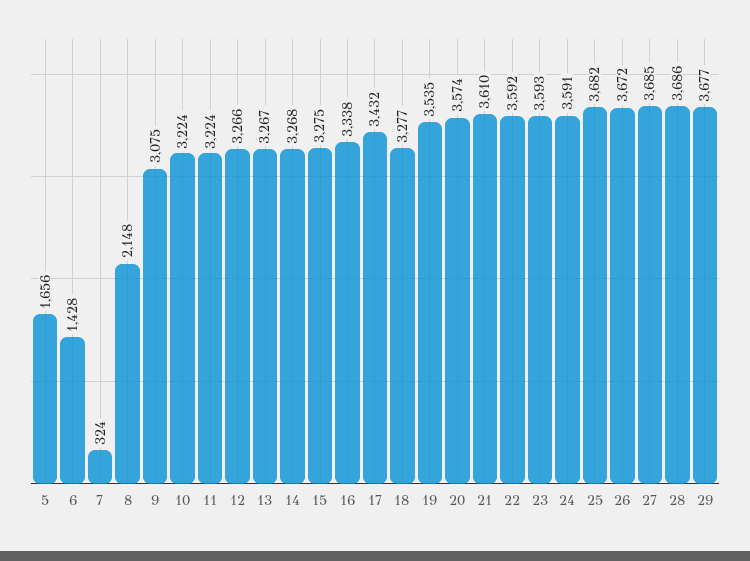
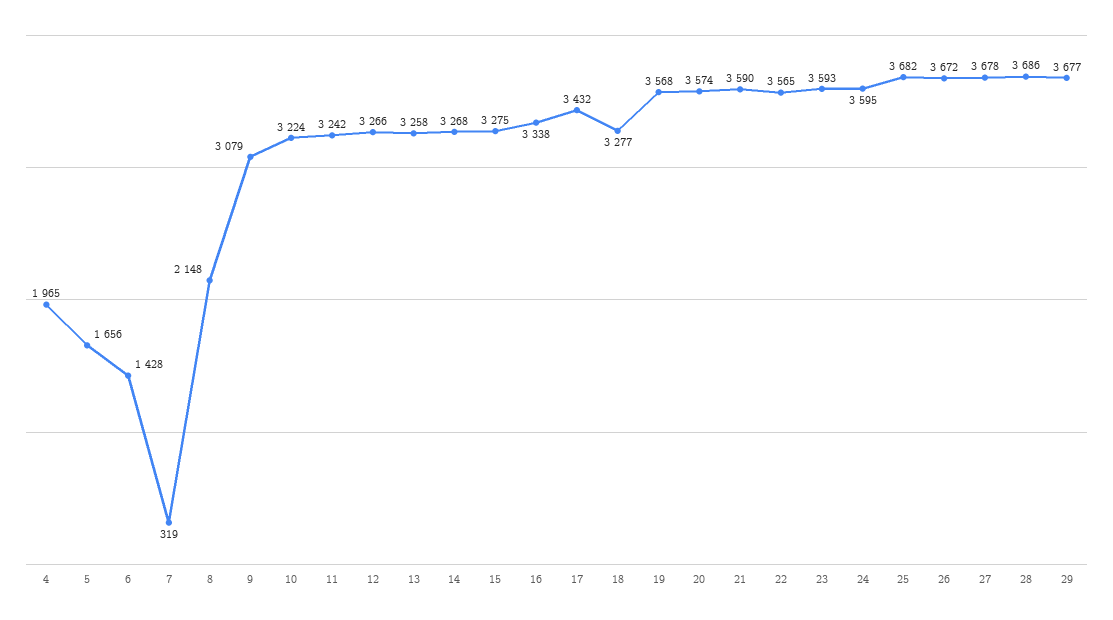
  {
    "5": 1656,
    "6": 1428,
-   "7": 324,
+   "7": 319,
    "8": 2148,
-   "9": 3075,
+   "9": 3079,
    "10": 3224,
-   "11": 3224,
+   "11": 3242,
    "12": 3266,
-   "13": 3267,
+   "13": 3258,
    "14": 3268,
    "15": 3275,
    "16": 3338,
    "17": 3432,
    "18": 3277,
-   "19": 3535,
+   "19": 3568,
    "20": 3574,
-   "21": 3610,
+   "21": 3590,
-   "22": 3592,
+   "22": 3565,
    "23": 3593,
-   "24": 3591,
+   "24": 3595,
    "25": 3682,
    "26": 3672,
-   "27": 3685,
+   "27": 3678,
    "28": 3686,
-   "29": 3677
+   "29": 3677,
+   "4": 1965
  }

